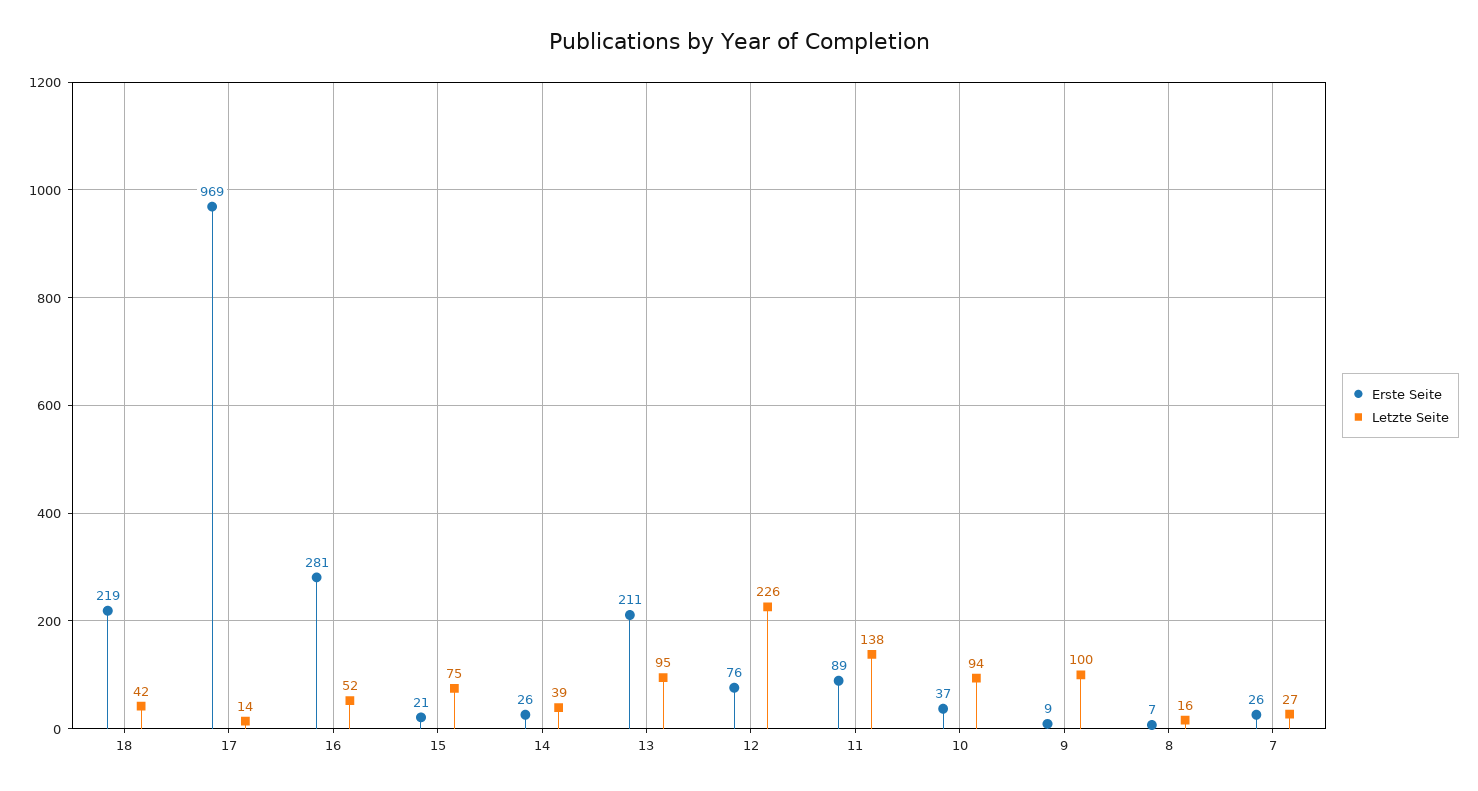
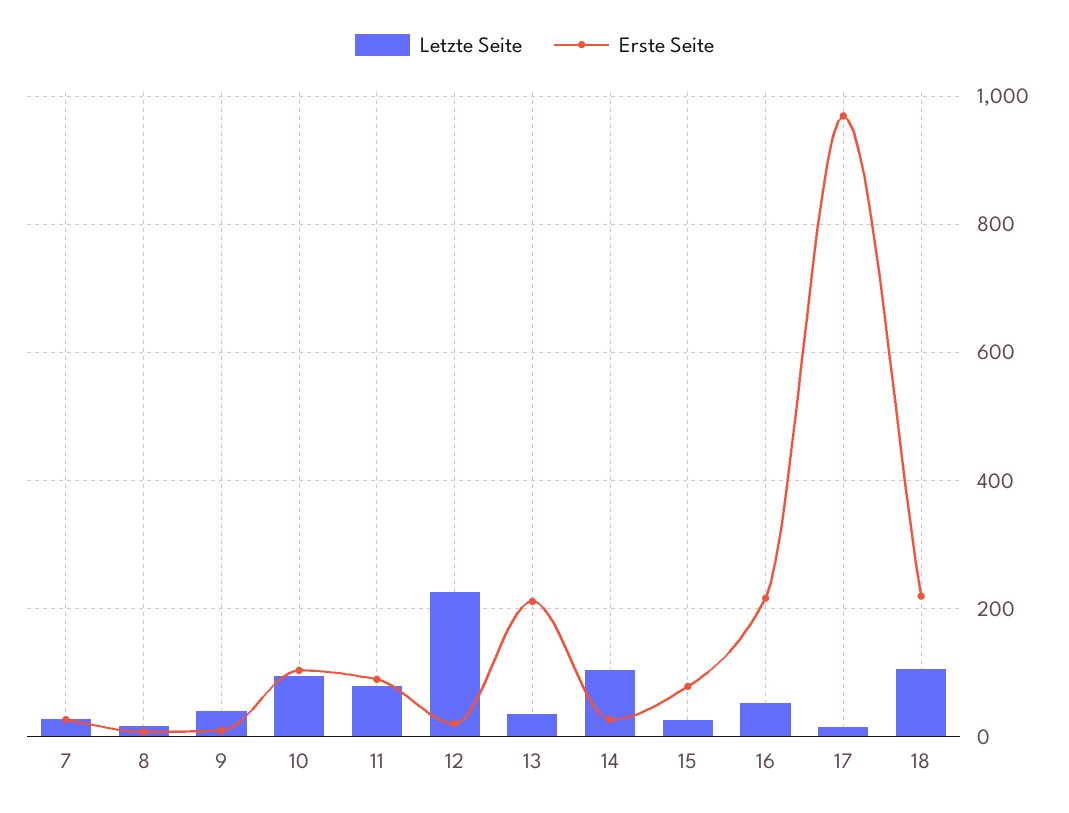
  {
    "Erste Seite": {
      "18": 219,
      "17": 969,
-     "16": 281,
+     "16": 220,
-     "15": 21,
+     "15": 80,
      "14": 26,
      "13": 211,
-     "12": 76,
+     "12": 20,
      "11": 89,
-     "10": 37,
+     "10": 100,
      "9": 9,
      "8": 7,
      "7": 26
    },
    "Letzte Seite": {
-     "18": 42,
+     "18": 100,
      "17": 14,
      "16": 52,
-     "15": 75,
+     "15": 20,
-     "14": 39,
+     "14": 100,
-     "13": 95,
+     "13": 40,
      "12": 226,
-     "11": 138,
+     "11": 80,
      "10": 94,
-     "9": 100,
+     "9": 40,
      "8": 16,
      "7": 27
    }
  }

